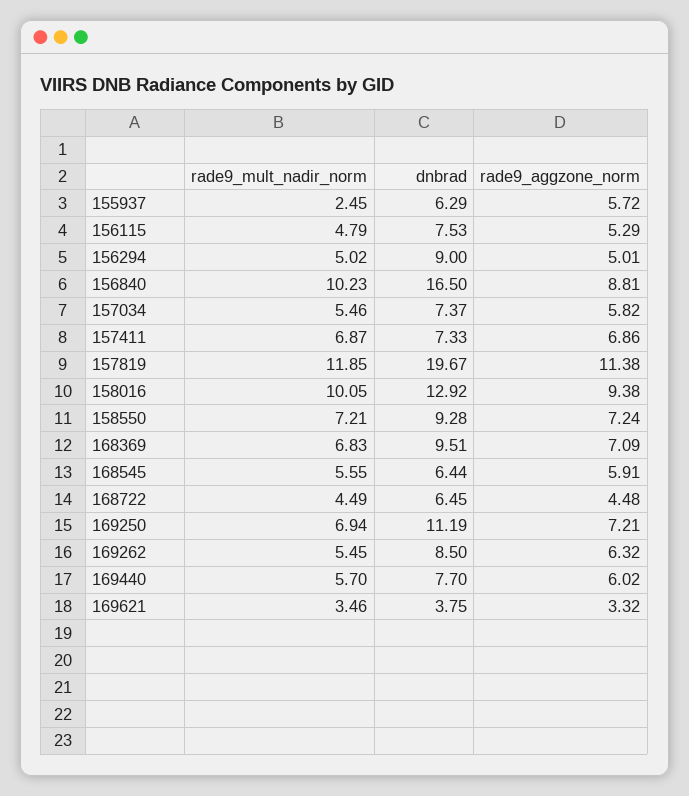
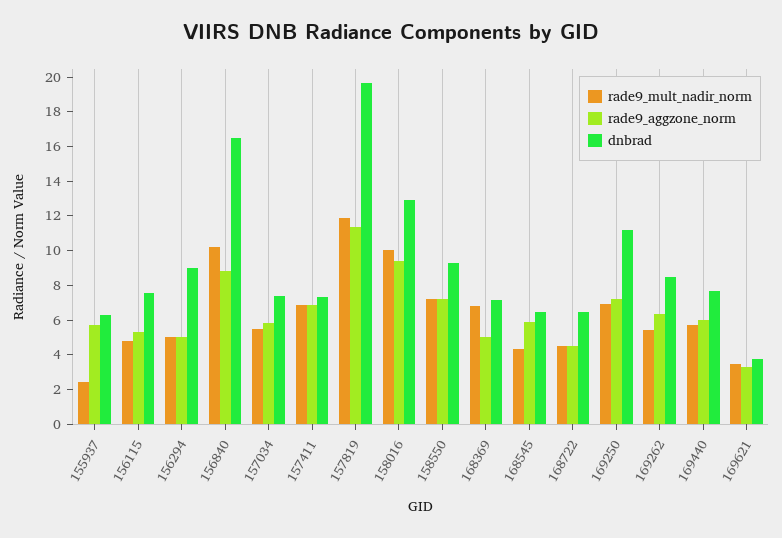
  {
    "rade9_mult_nadir_norm": {
      "155937": 2.45,
      "156115": 4.79,
      "156294": 5.02,
      "156840": 10.23,
      "157034": 5.46,
      "157411": 6.87,
      "157819": 11.85,
      "158016": 10.05,
      "158550": 7.21,
      "168369": 6.83,
-     "168545": 5.55,
+     "168545": 4.5,
      "168722": 4.49,
      "169250": 6.94,
      "169262": 5.45,
      "169440": 5.7,
      "169621": 3.46
    },
    "dnbrad": {
      "155937": 6.29,
      "156115": 7.53,
      "156294": 9,
      "156840": 16.5,
      "157034": 7.37,
      "157411": 7.33,
      "157819": 19.67,
      "158016": 12.92,
      "158550": 9.28,
-     "168369": 9.51,
+     "168369": 7,
      "168545": 6.44,
      "168722": 6.45,
      "169250": 11.19,
      "169262": 8.5,
      "169440": 7.7,
      "169621": 3.75
    },
    "rade9_aggzone_norm": {
      "155937": 5.72,
      "156115": 5.29,
      "156294": 5.01,
      "156840": 8.81,
      "157034": 5.82,
      "157411": 6.86,
      "157819": 11.38,
      "158016": 9.38,
      "158550": 7.24,
-     "168369": 7.09,
+     "168369": 5,
      "168545": 5.91,
      "168722": 4.48,
      "169250": 7.21,
      "169262": 6.32,
      "169440": 6.02,
      "169621": 3.32
    }
  }

